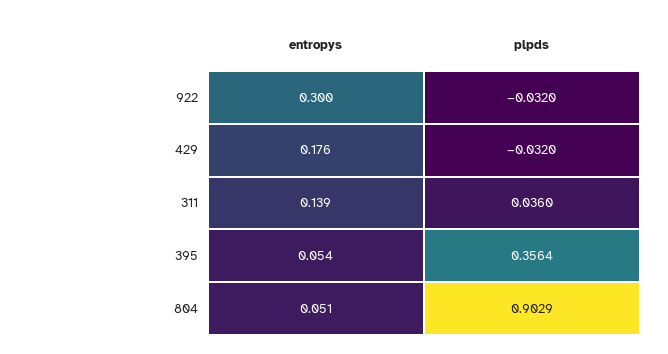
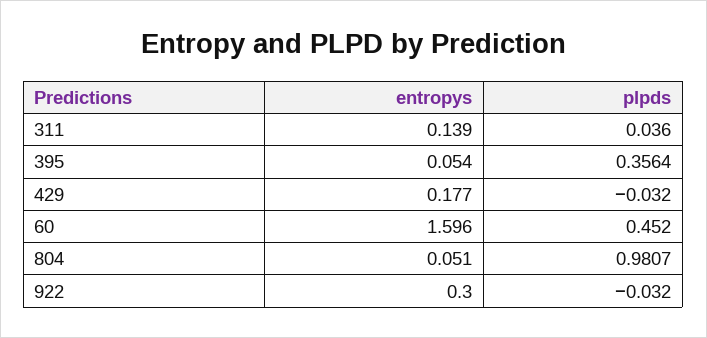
  {
    "entropys": {
      "922": 0.3,
-     "429": 0.176,
+     "429": 0.177,
      "311": 0.139,
      "395": 0.054,
-     "804": 0.051
+     "804": 0.051,
+     "60": 1.596
    },
    "plpds": {
      "922": -0.032,
      "429": -0.032,
      "311": 0.036,
      "395": 0.3564,
-     "804": 0.9029
+     "804": 0.9807,
+     "60": 0.452
    }
  }

